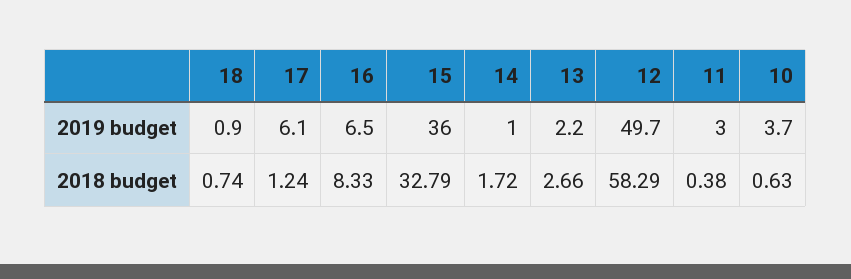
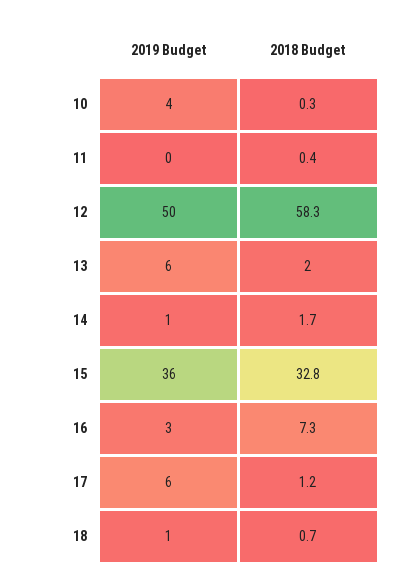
  {
    "18": {
      "2019 budget": 0.9,
      "2018 budget": 0.74
    },
    "17": {
      "2019 budget": 6.1,
      "2018 budget": 1.24
    },
    "16": {
-     "2019 budget": 6.5,
+     "2019 budget": 3,
-     "2018 budget": 8.33
+     "2018 budget": 7.3
    },
    "15": {
      "2019 budget": 36,
      "2018 budget": 32.79
    },
    "14": {
      "2019 budget": 1,
      "2018 budget": 1.72
    },
    "13": {
-     "2019 budget": 2.2,
+     "2019 budget": 6,
-     "2018 budget": 2.66
+     "2018 budget": 2
    },
    "12": {
      "2019 budget": 49.7,
      "2018 budget": 58.29
    },
    "11": {
-     "2019 budget": 3,
+     "2019 budget": 0,
      "2018 budget": 0.38
    },
    "10": {
      "2019 budget": 3.7,
-     "2018 budget": 0.63
+     "2018 budget": 0.3
    }
  }

